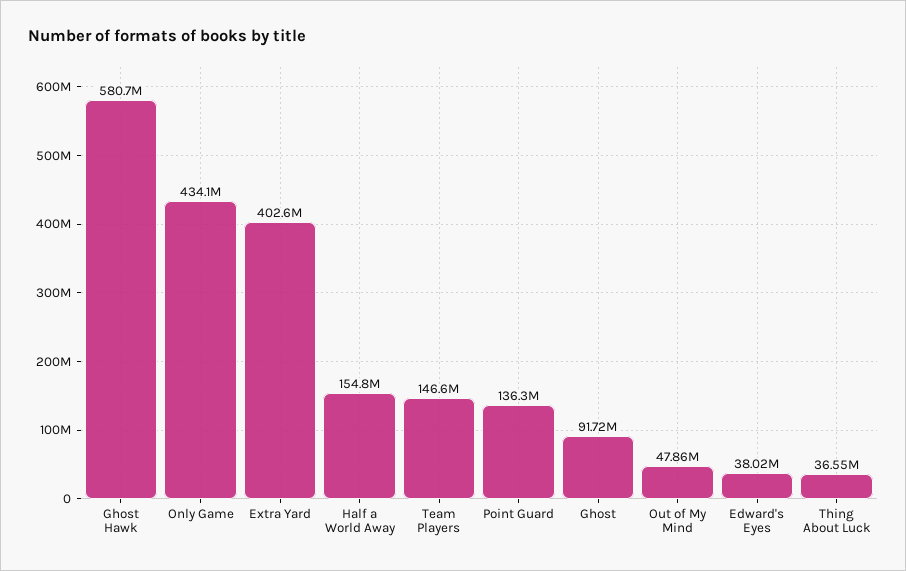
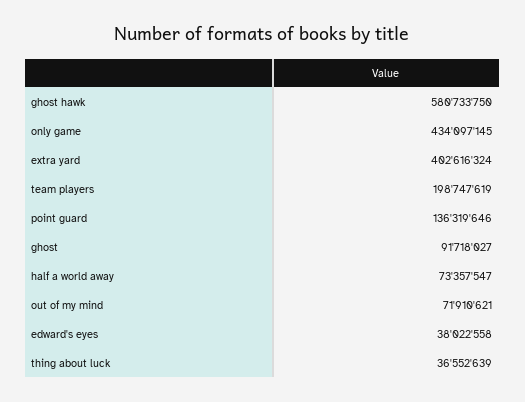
  {
    "Ghost Hawk": 580733750,
    "Only Game": 434097145,
    "Extra Yard": 402616324,
-   "Half a World Away": 154800000,
+   "Half a World Away": 73357547,
-   "Team Players": 146600000,
+   "Team Players": 198747619,
    "Point Guard": 136319646,
    "Ghost": 91718027,
-   "Out of My Mind": 47860000,
+   "Out of My Mind": 71910621,
    "Edward's Eyes": 38022558,
    "Thing About Luck": 36552639
  }

